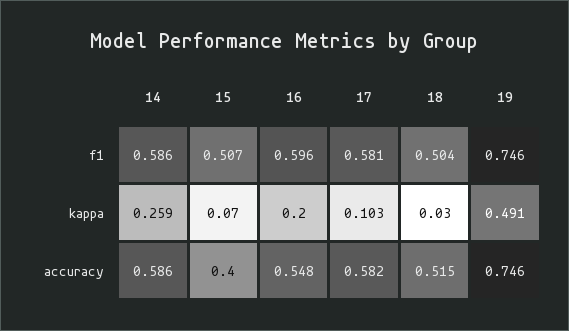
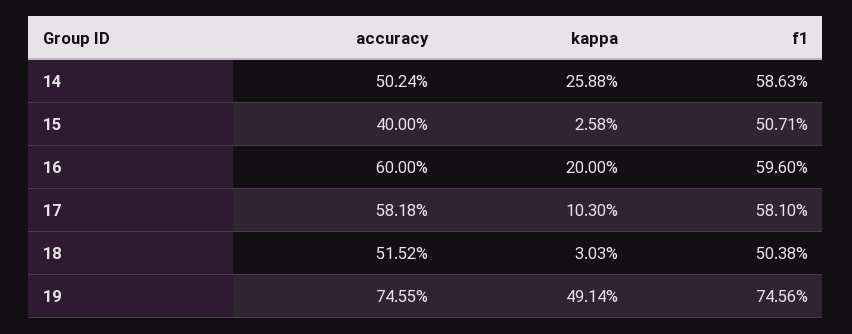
  {
    "14": {
      "f1": 0.5863,
      "kappa": 0.2588,
-     "accuracy": 0.586
+     "accuracy": 0.5024
    },
    "15": {
      "f1": 0.5071,
-     "kappa": 0.07,
+     "kappa": 0.0258,
      "accuracy": 0.4
    },
    "16": {
      "f1": 0.596,
      "kappa": 0.2,
-     "accuracy": 0.548
+     "accuracy": 0.6
    },
    "17": {
      "f1": 0.581,
      "kappa": 0.103,
      "accuracy": 0.5818
    },
    "18": {
      "f1": 0.5038,
      "kappa": 0.0303,
      "accuracy": 0.5152
    },
    "19": {
      "f1": 0.7456,
      "kappa": 0.4914,
      "accuracy": 0.7455
    }
  }

